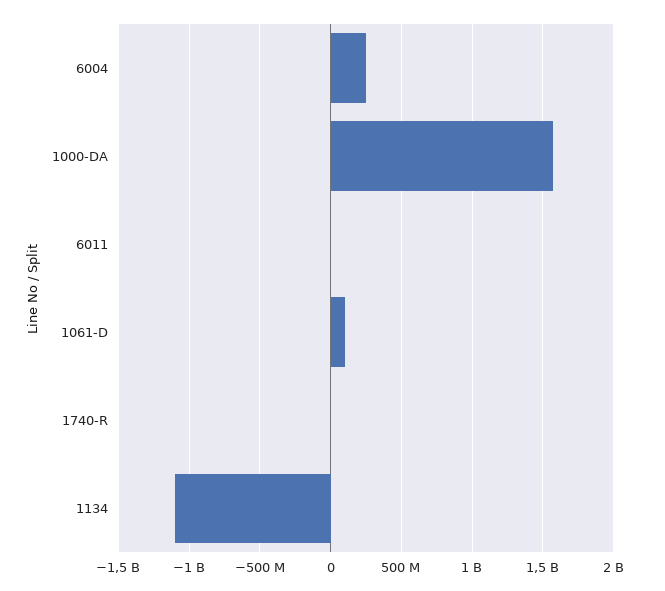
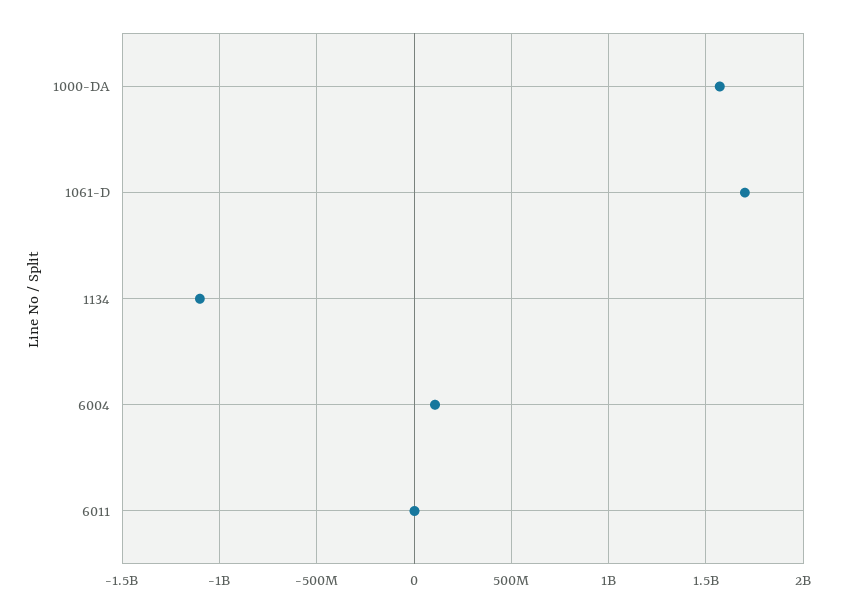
  {
-   "6004": 250000000,
+   "6004": 100000000,
    "1000-DA": 1550000000,
    "6011": 0,
-   "1061-D": 100000000,
+   "1061-D": 1700000000,
-   "1740-R": 0,
    "1134": -1100000000
  }

